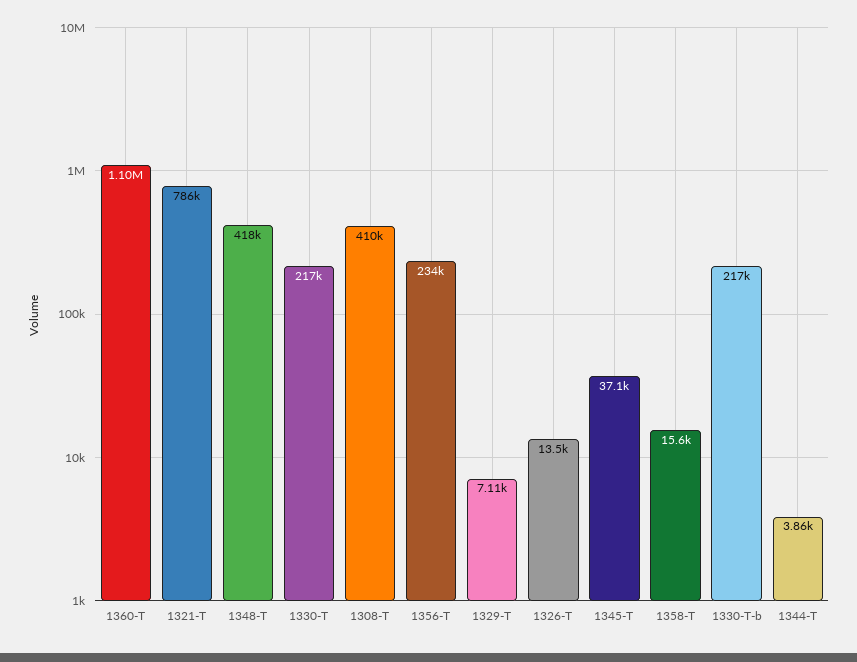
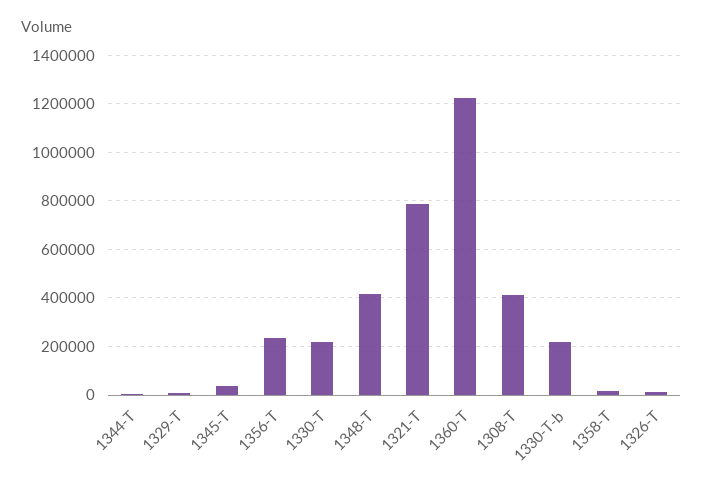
  {
-   "1360-T": 1100000,
+   "1360-T": 1225000,
    "1321-T": 786000,
    "1348-T": 418000,
    "1330-T": 217000,
    "1308-T": 410000,
    "1356-T": 234000,
    "1329-T": 7110,
    "1326-T": 13500,
    "1345-T": 37100,
    "1358-T": 15600,
    "1330-T-b": 217000,
    "1344-T": 3860
  }

